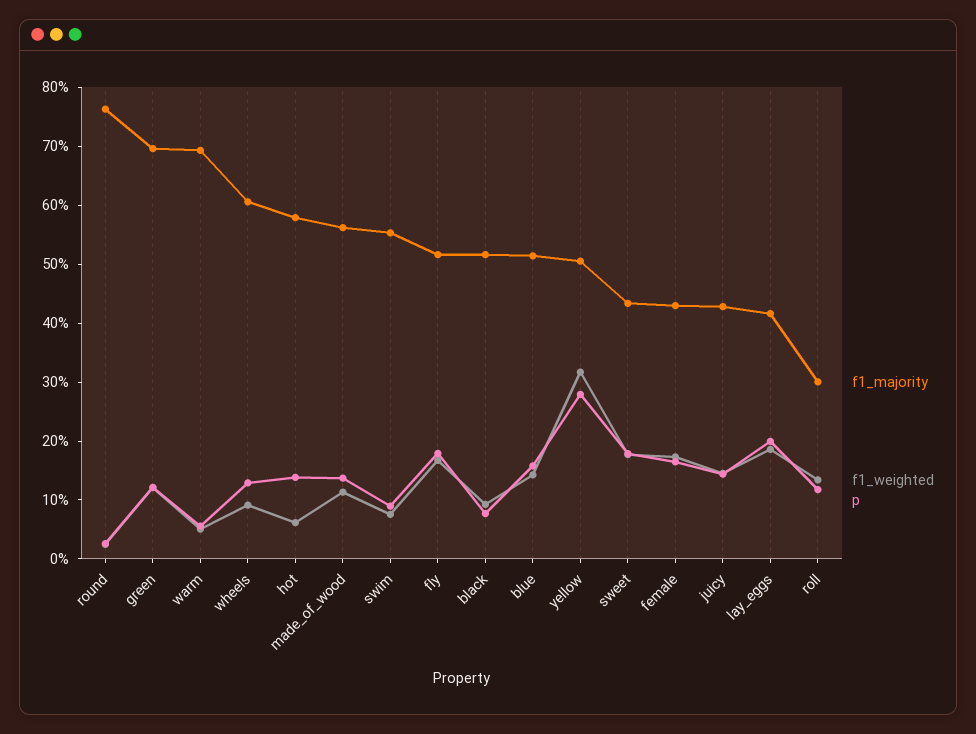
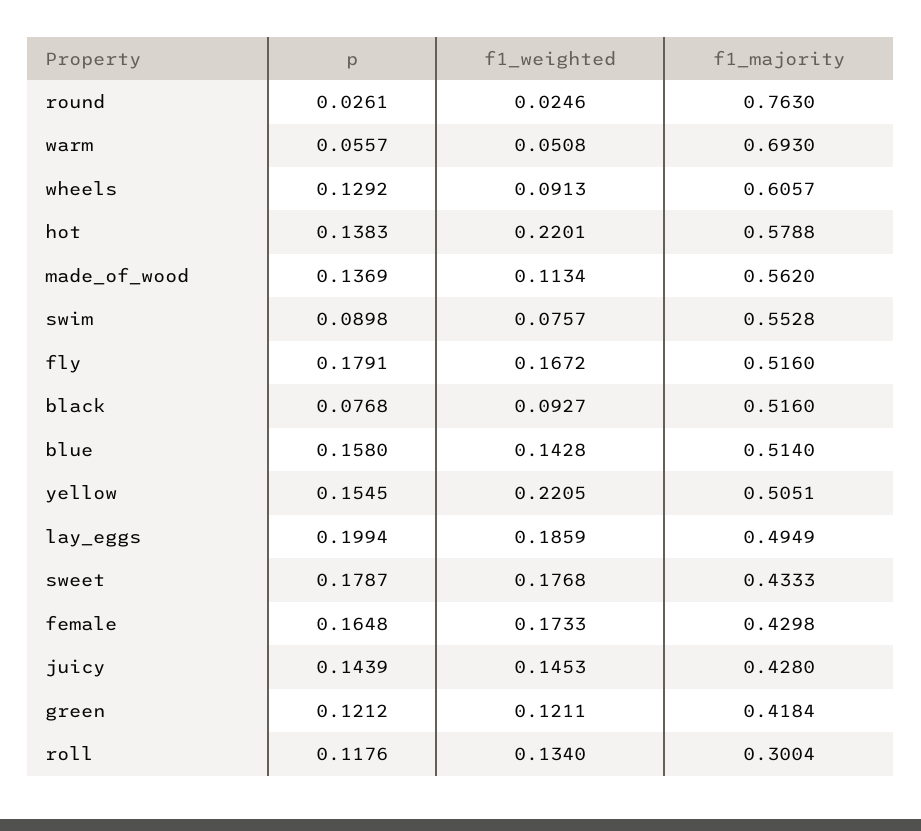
  {
    "f1_majority": {
      "round": 0.763,
-     "green": 0.7,
+     "green": 0.4184,
      "warm": 0.693,
      "wheels": 0.6057,
      "hot": 0.5788,
      "made_of_wood": 0.562,
      "swim": 0.5528,
      "fly": 0.516,
      "black": 0.516,
      "blue": 0.514,
      "yellow": 0.5051,
      "sweet": 0.4333,
      "female": 0.4298,
      "juicy": 0.428,
-     "lay_eggs": 0.42,
+     "lay_eggs": 0.4949,
      "roll": 0.3004
    },
    "f1_weighted": {
      "round": 0.0246,
      "green": 0.1211,
      "warm": 0.0508,
      "wheels": 0.0913,
-     "hot": 0.06,
+     "hot": 0.2201,
      "made_of_wood": 0.1134,
      "swim": 0.0757,
      "fly": 0.1672,
      "black": 0.0927,
      "blue": 0.1428,
-     "yellow": 0.32,
+     "yellow": 0.2205,
      "sweet": 0.1768,
      "female": 0.1733,
      "juicy": 0.1453,
      "lay_eggs": 0.1859,
      "roll": 0.134
    },
    "p": {
      "round": 0.0261,
      "green": 0.1212,
      "warm": 0.0557,
      "wheels": 0.1292,
      "hot": 0.1383,
      "made_of_wood": 0.1369,
      "swim": 0.0898,
      "fly": 0.1791,
      "black": 0.0768,
      "blue": 0.158,
-     "yellow": 0.28,
+     "yellow": 0.1545,
      "sweet": 0.1787,
      "female": 0.1648,
      "juicy": 0.1439,
      "lay_eggs": 0.1994,
      "roll": 0.1176
    }
  }

